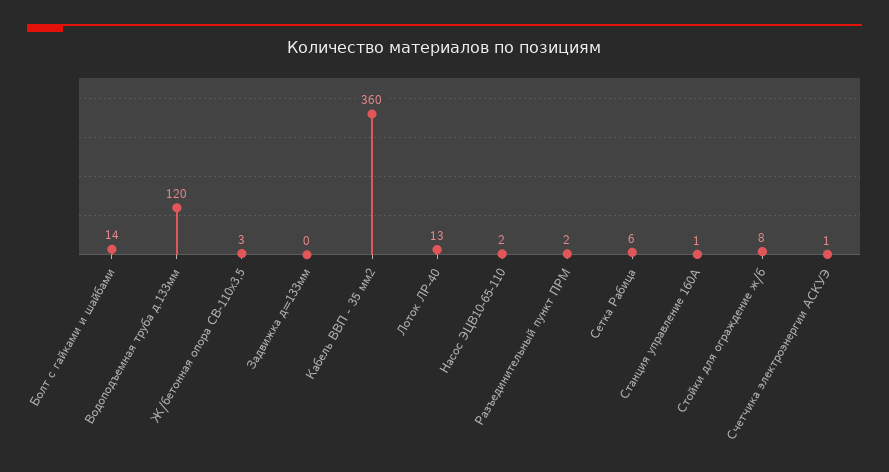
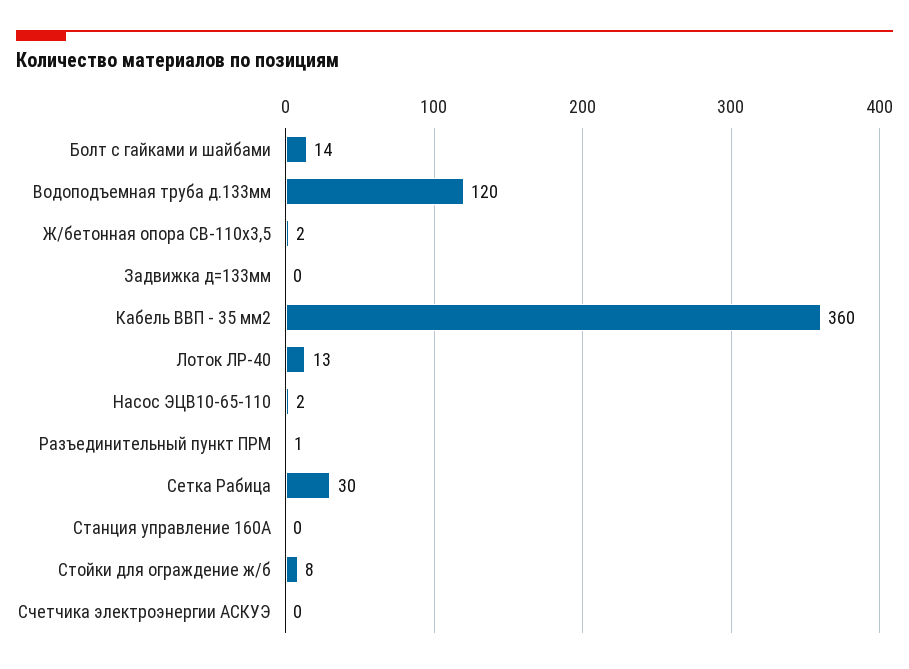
  {
    "Болт с гайками и шайбами": 14,
    "Водоподъемная труба д.133мм": 120,
-   "Ж/бетонная опора СВ-110х3,5": 3,
+   "Ж/бетонная опора СВ-110х3,5": 2,
    "Задвижка д=133мм": 0,
    "Кабель ВВП - 35 мм2": 360,
    "Лоток ЛР-40": 13,
    "Насос ЭЦВ10-65-110": 2,
-   "Разъединительный пункт ПРМ": 2,
+   "Разъединительный пункт ПРМ": 1,
-   "Сетка Рабица": 6,
+   "Сетка Рабица": 30,
-   "Станция управление 160А": 1,
+   "Станция управление 160А": 0,
    "Стойки для ограждение ж/б": 8,
-   "Счетчика электроэнергии АСКУЭ": 1
+   "Счетчика электроэнергии АСКУЭ": 0
  }

